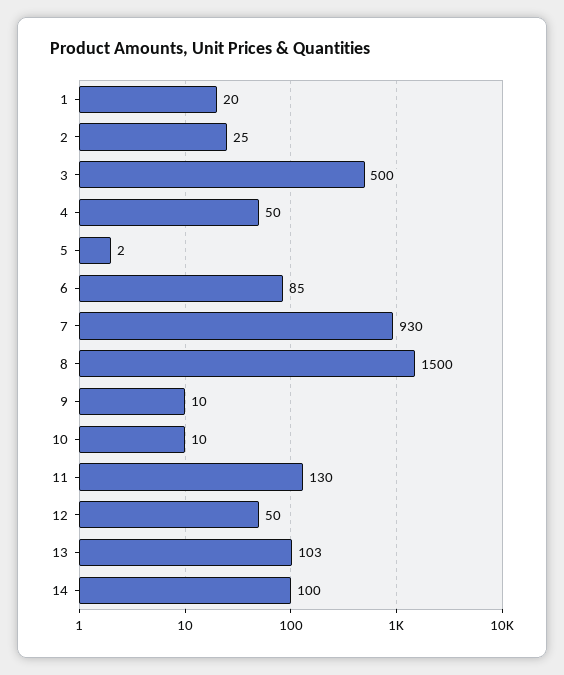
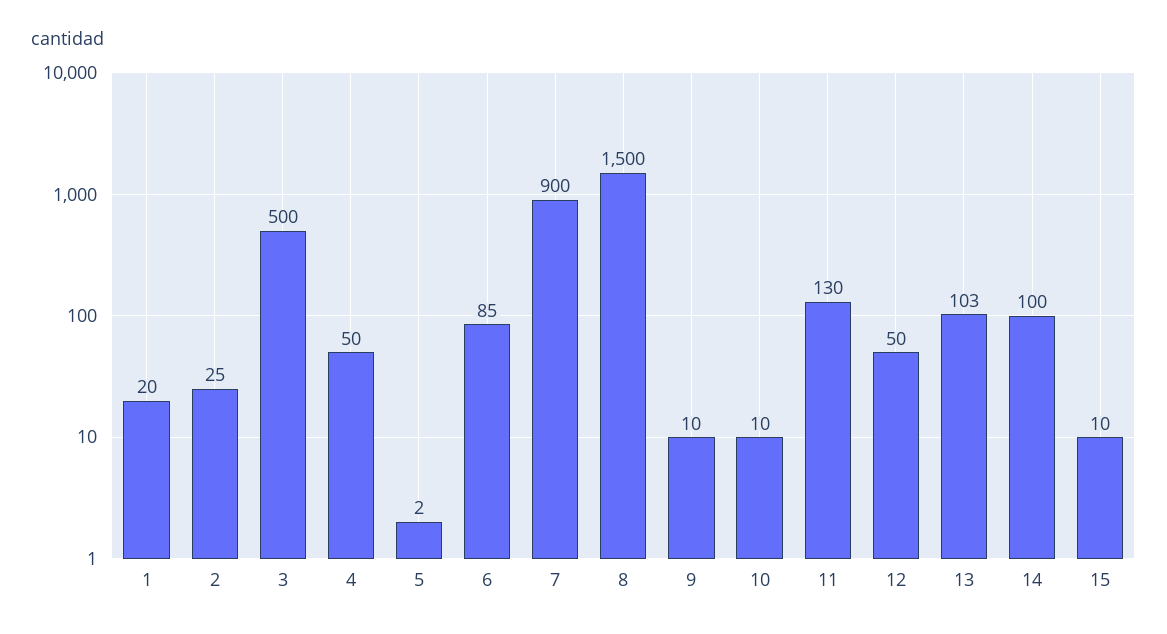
  {
    "1": 20,
    "2": 25,
    "3": 500,
    "4": 50,
    "5": 2,
    "6": 85,
-   "7": 930,
+   "7": 900,
    "8": 1500,
    "9": 10,
    "10": 10,
    "11": 130,
    "12": 50,
    "13": 103,
-   "14": 100
+   "14": 100,
+   "15": 10
  }

